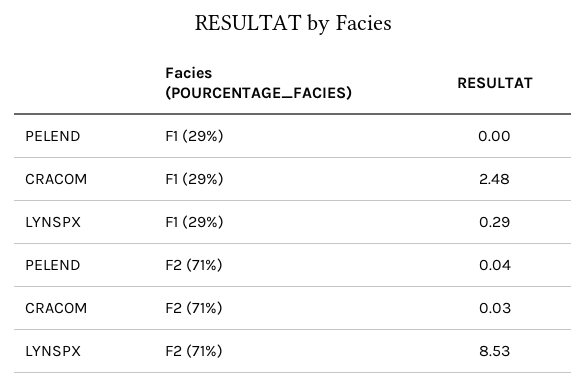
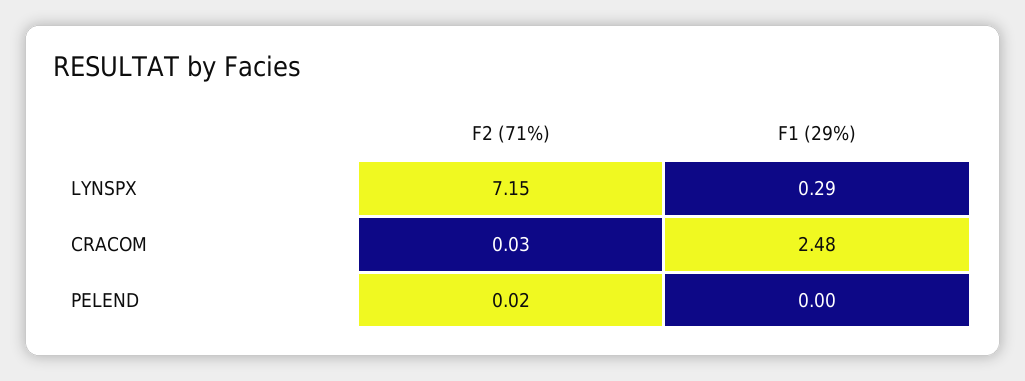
  {
    "PELEND": {
      "F1 (29%)": 0,
-     "F2 (71%)": 0.04
+     "F2 (71%)": 0.02
    },
    "CRACOM": {
      "F1 (29%)": 2.48,
      "F2 (71%)": 0.03
    },
    "LYNSPX": {
      "F1 (29%)": 0.29,
-     "F2 (71%)": 8.53
+     "F2 (71%)": 7.15
    }
  }

